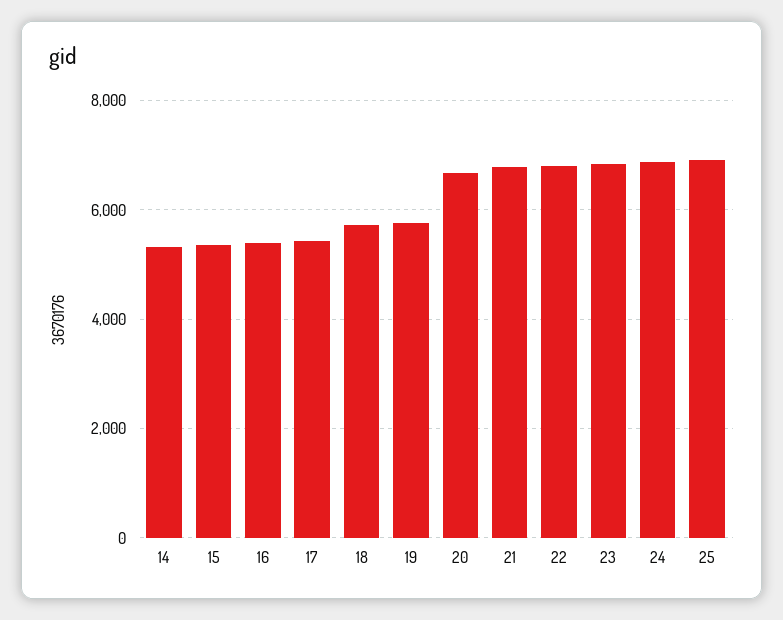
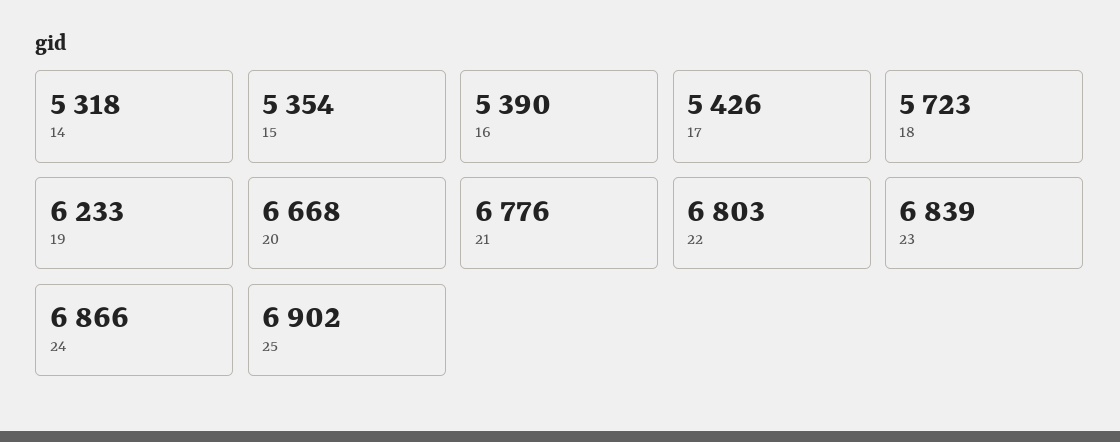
  {
    "14": 5318,
    "15": 5354,
    "16": 5390,
    "17": 5426,
    "18": 5723,
-   "19": 5800,
+   "19": 6233,
    "20": 6668,
    "21": 6776,
    "22": 6803,
    "23": 6839,
    "24": 6866,
    "25": 6902
  }

